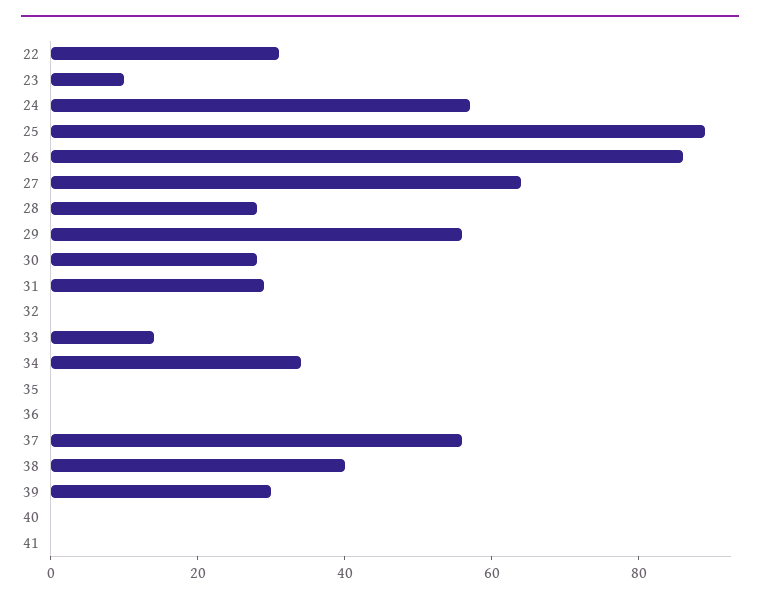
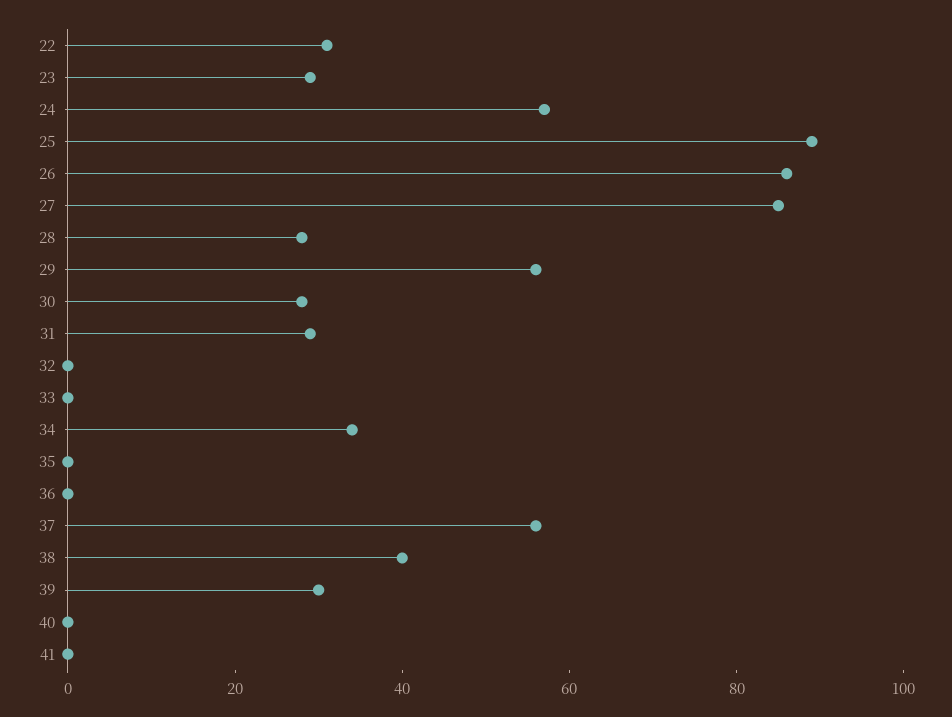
  {
    "22": 30,
-   "23": 10,
+   "23": 30,
    "24": 55,
    "25": 90,
    "26": 85,
-   "27": 65,
+   "27": 85,
    "28": 30,
    "29": 55,
    "30": 30,
    "31": 30,
    "32": 0,
-   "33": 15,
+   "33": 0,
    "34": 35,
    "35": 0,
    "36": 0,
    "37": 55,
    "38": 40,
    "39": 30,
    "40": 0,
    "41": 0
  }

